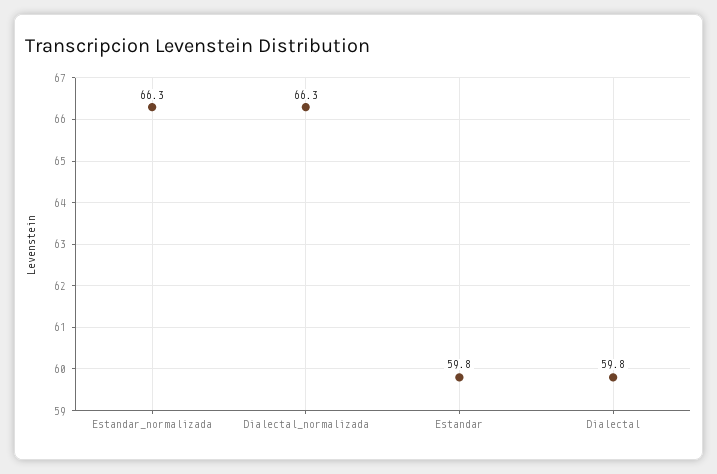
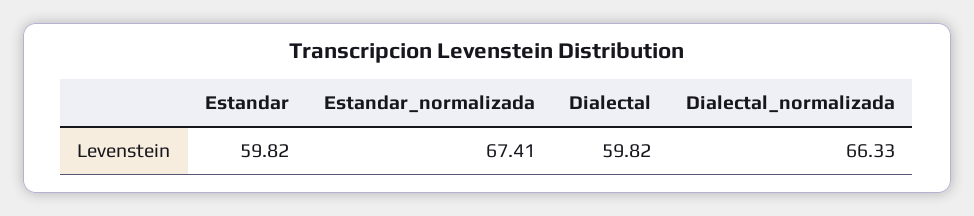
  {
-   "Estandar_normalizada": 66.3,
+   "Estandar_normalizada": 67.41,
    "Dialectal_normalizada": 66.33,
    "Estandar": 59.82,
    "Dialectal": 59.82
  }

